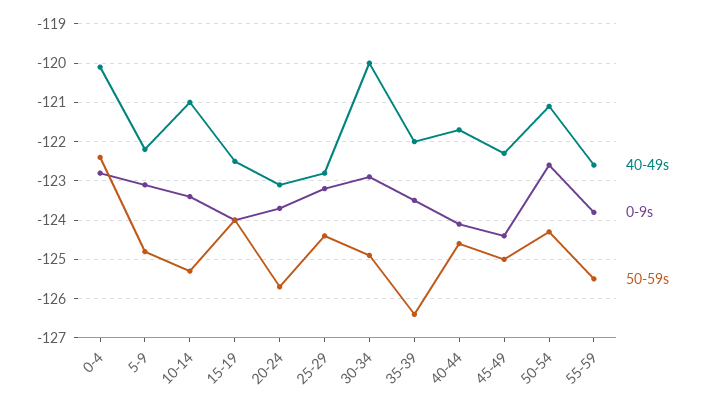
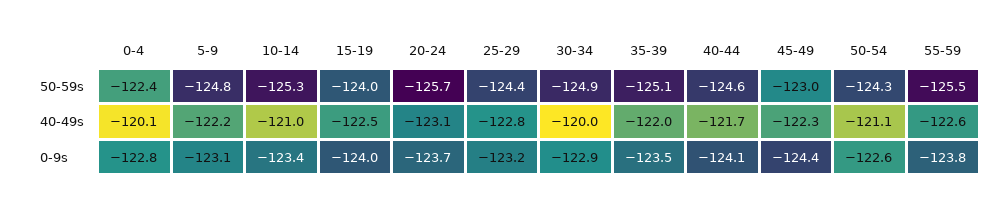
  {
    "40-49s": {
      "0-4": -120.1,
      "5-9": -122.2,
      "10-14": -121,
      "15-19": -122.5,
      "20-24": -123.1,
      "25-29": -122.8,
      "30-34": -120,
      "35-39": -122,
      "40-44": -121.7,
      "45-49": -122.3,
      "50-54": -121.1,
      "55-59": -122.6
    },
    "0-9s": {
      "0-4": -122.8,
      "5-9": -123.1,
      "10-14": -123.4,
      "15-19": -124,
      "20-24": -123.7,
      "25-29": -123.2,
      "30-34": -122.9,
      "35-39": -123.5,
      "40-44": -124.1,
      "45-49": -124.4,
      "50-54": -122.6,
      "55-59": -123.8
    },
    "50-59s": {
      "0-4": -122.4,
      "5-9": -124.8,
      "10-14": -125.3,
      "15-19": -124,
      "20-24": -125.7,
      "25-29": -124.4,
      "30-34": -124.9,
-     "35-39": -126.5,
+     "35-39": -125.1,
      "40-44": -124.6,
-     "45-49": -125,
+     "45-49": -123,
      "50-54": -124.3,
      "55-59": -125.5
    }
  }

